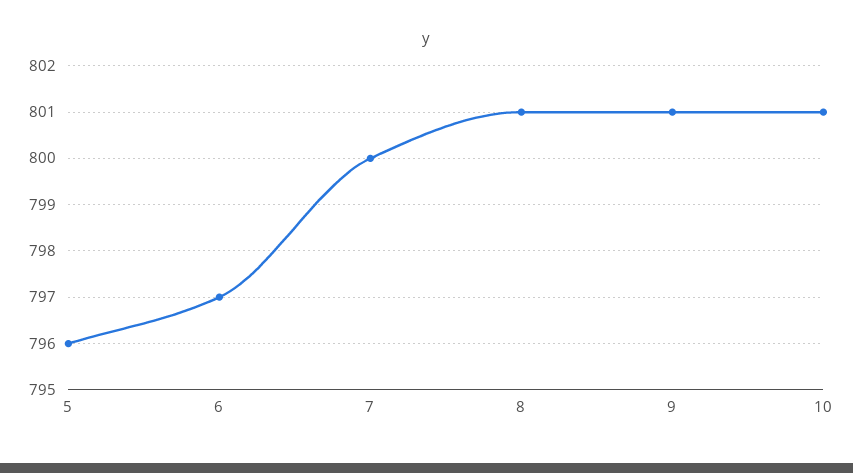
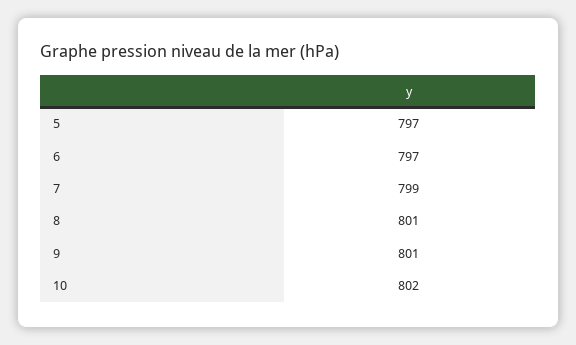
  {
-   "5": 796,
+   "5": 797,
    "6": 797,
-   "7": 800,
+   "7": 799,
    "8": 801,
    "9": 801,
-   "10": 801
+   "10": 802
  }

